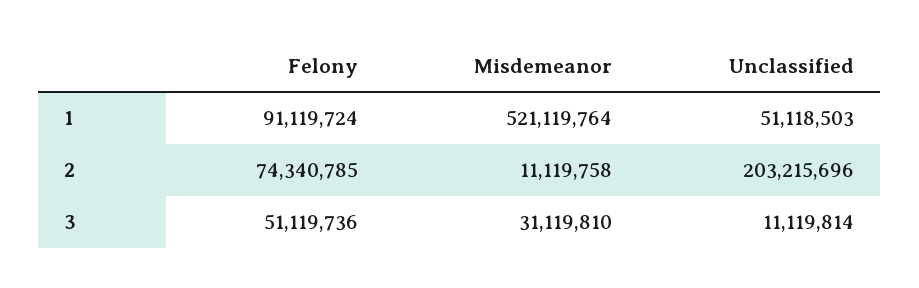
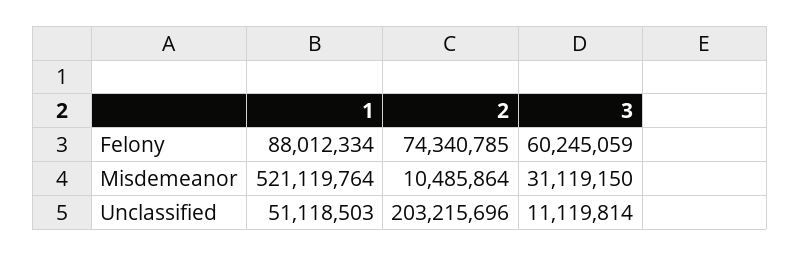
  {
    "Felony": {
-     "1": 91119724,
+     "1": 88012334,
      "2": 74340785,
-     "3": 51119736
+     "3": 60245059
    },
    "Misdemeanor": {
      "1": 521119764,
-     "2": 11119758,
+     "2": 10485864,
-     "3": 31119810
+     "3": 31119150
    },
    "Unclassified": {
      "1": 51118503,
      "2": 203215696,
      "3": 11119814
    }
  }

